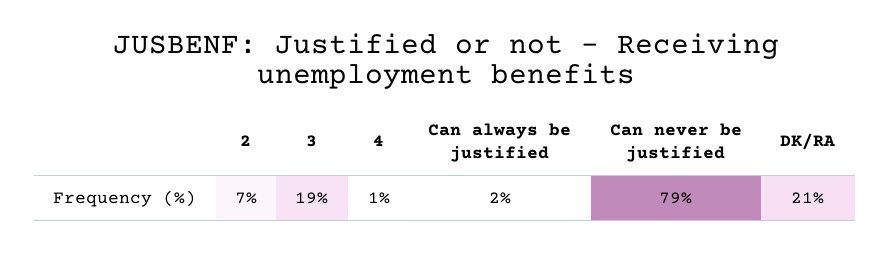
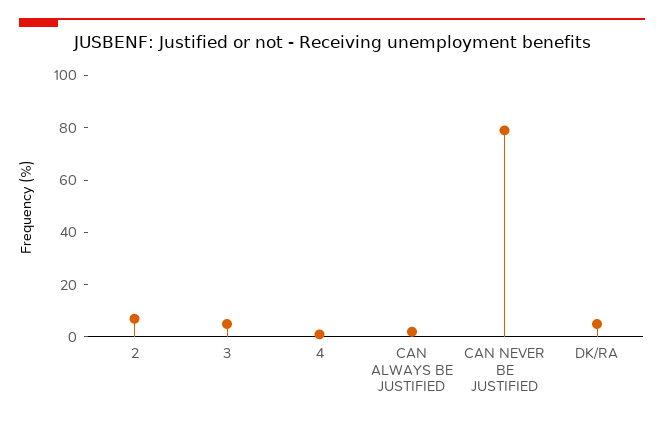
  {
    "2": 7,
-   "3": 19,
+   "3": 5,
    "4": 1,
    "Can always be justified": 2,
    "Can never be justified": 79,
-   "DK/RA": 21
+   "DK/RA": 5
  }

